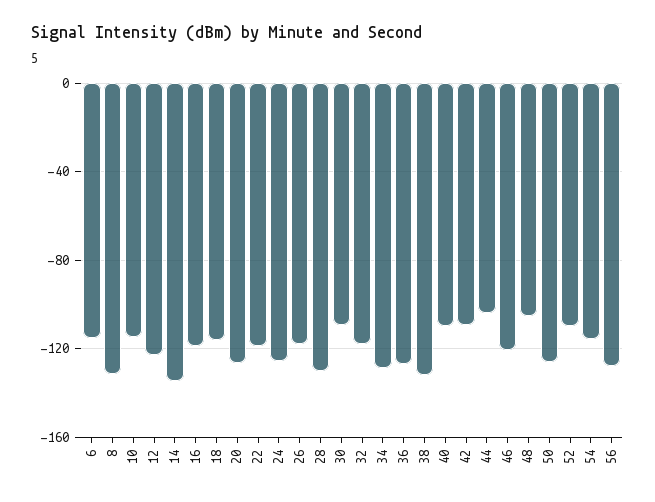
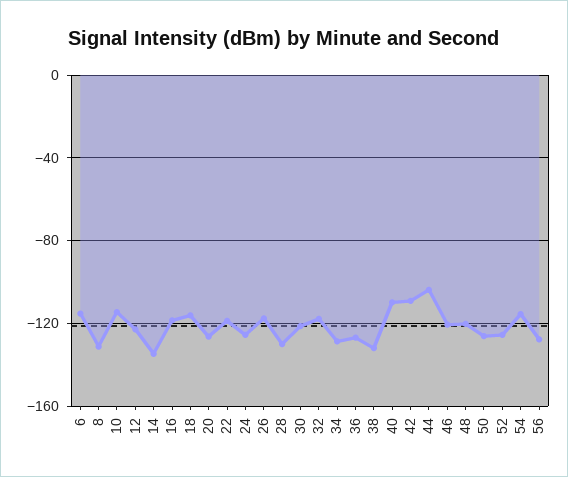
  {
    "6": -115,
    "8": -130,
    "10": -115,
    "12": -125,
    "14": -135,
    "16": -120,
    "18": -115,
    "20": -125,
    "22": -120,
    "24": -125,
    "26": -120,
    "28": -130,
-   "30": -110,
+   "30": -120,
    "32": -120,
    "34": -130,
    "36": -125,
    "38": -130,
    "40": -110,
    "42": -110,
    "44": -105,
    "46": -120,
-   "48": -105,
+   "48": -120,
    "50": -125,
-   "52": -110,
+   "52": -125,
    "54": -115,
    "56": -130
  }

